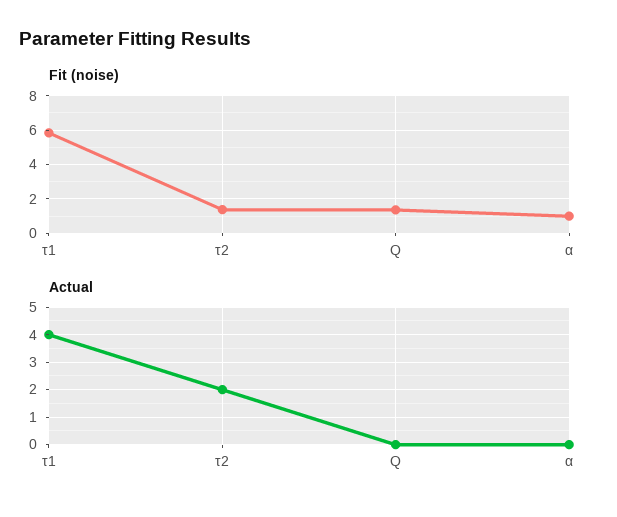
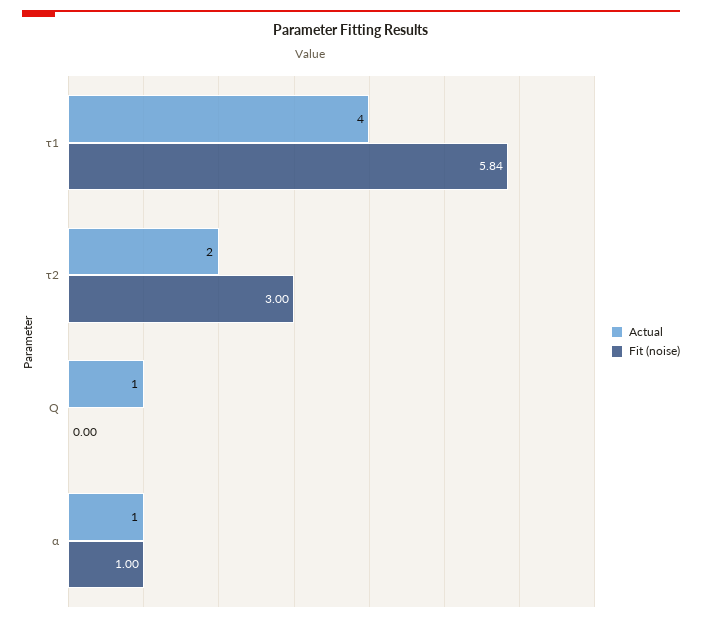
  {
    "Fit (noise)": {
      "τ1": 5.84,
-     "τ2": 1.5,
+     "τ2": 3,
-     "Q": 1.5,
+     "Q": 0,
      "α": 1
    },
    "Actual": {
      "τ1": 4,
      "τ2": 2,
-     "Q": 0,
+     "Q": 1,
-     "α": 0
+     "α": 1
    }
  }

